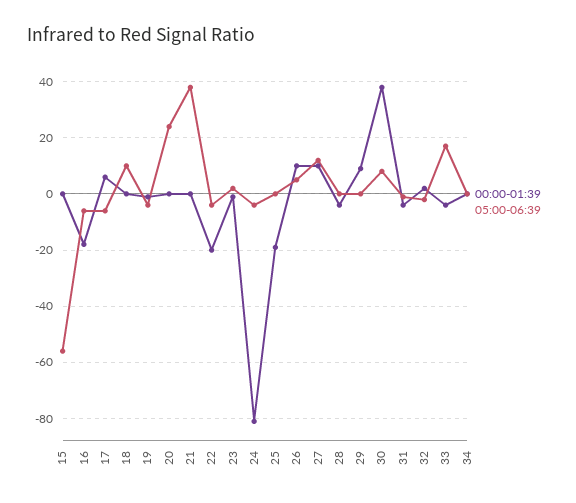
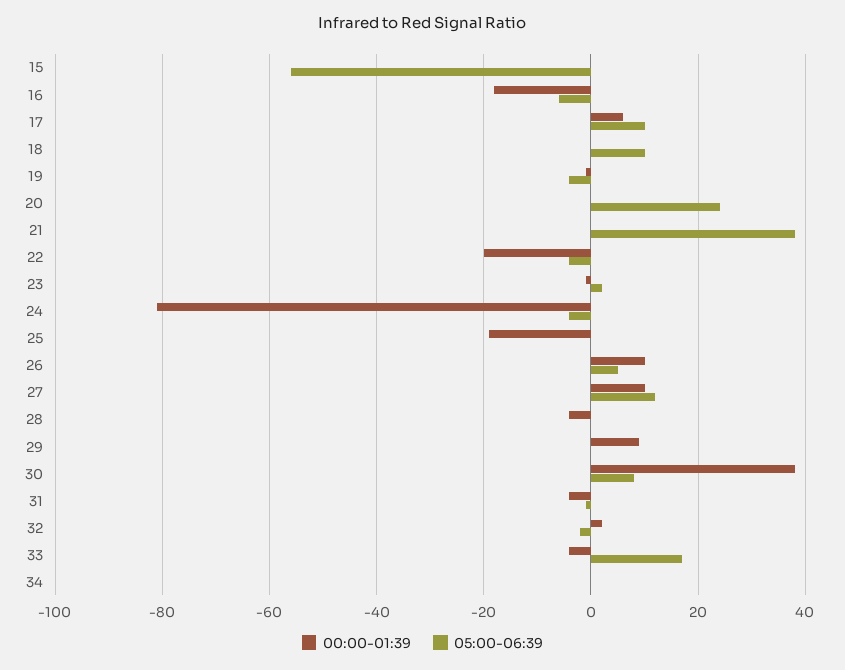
  {
    "00:00-01:39": {
      "15": 0,
      "16": -20,
      "17": 5,
      "18": 0,
      "19": 0,
      "20": 0,
      "21": 0,
      "22": -20,
      "23": 0,
      "24": -80,
      "25": -20,
      "26": 10,
      "27": 10,
      "28": -5,
      "29": 10,
      "30": 40,
      "31": -5,
      "32": 0,
      "33": -5,
      "34": 0
    },
    "05:00-06:39": {
      "15": -55,
      "16": -5,
-     "17": -5,
+     "17": 10,
      "18": 10,
      "19": -5,
      "20": 25,
      "21": 40,
      "22": -5,
      "23": 0,
      "24": -5,
      "25": 0,
      "26": 5,
      "27": 10,
      "28": 0,
      "29": 0,
      "30": 10,
      "31": 0,
      "32": 0,
      "33": 15,
      "34": 0
    }
  }

